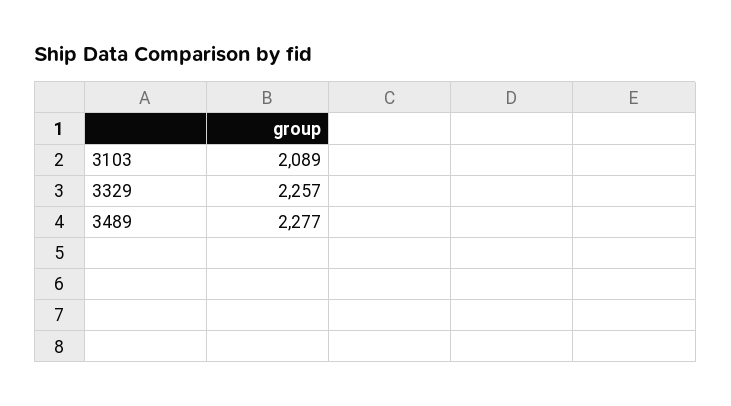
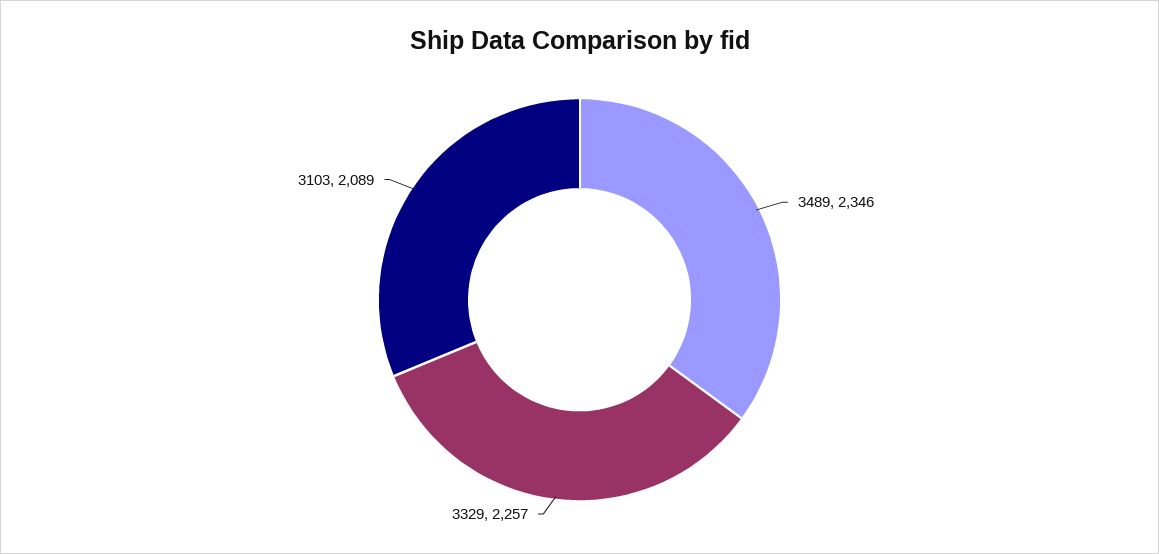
  {
    "3103": 2089,
    "3329": 2257,
-   "3489": 2277
+   "3489": 2346
  }

